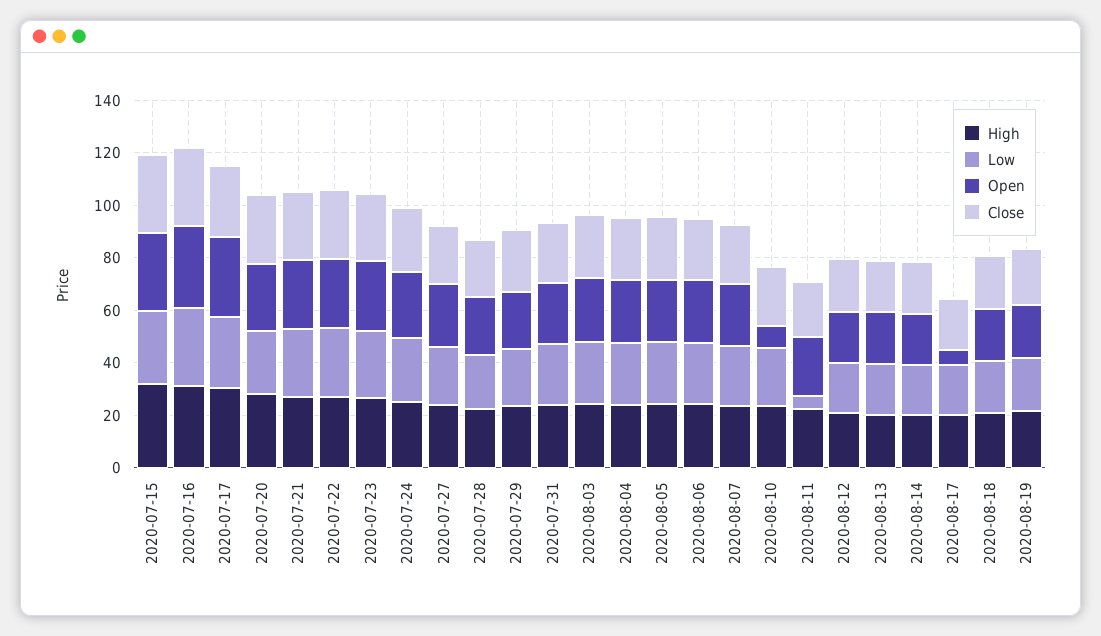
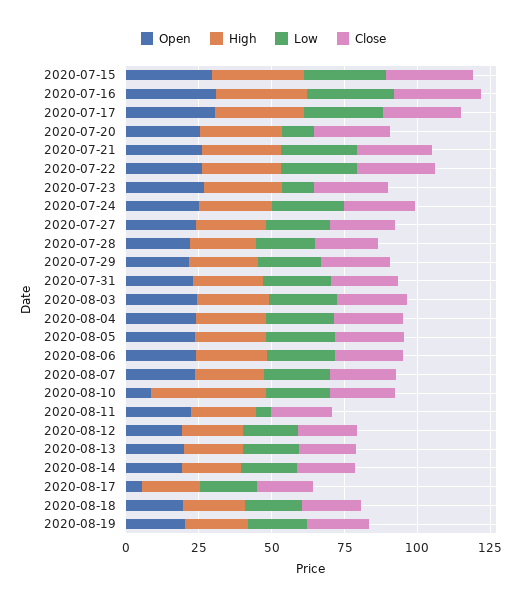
  {
    "High": {
      "2020-07-15": 30,
      "2020-07-16": 30,
      "2020-07-17": 30,
      "2020-07-20": 30,
      "2020-07-21": 25,
      "2020-07-22": 25,
      "2020-07-23": 25,
      "2020-07-24": 25,
      "2020-07-27": 25,
      "2020-07-28": 25,
      "2020-07-29": 25,
      "2020-07-31": 25,
      "2020-08-03": 25,
      "2020-08-04": 25,
      "2020-08-05": 25,
      "2020-08-06": 25,
      "2020-08-07": 25,
-     "2020-08-10": 25,
+     "2020-08-10": 40,
      "2020-08-11": 20,
      "2020-08-12": 20,
      "2020-08-13": 20,
      "2020-08-14": 20,
      "2020-08-17": 20,
      "2020-08-18": 20,
      "2020-08-19": 20
    },
    "Low": {
      "2020-07-15": 30,
      "2020-07-16": 30,
      "2020-07-17": 25,
-     "2020-07-20": 25,
+     "2020-07-20": 10,
      "2020-07-21": 25,
      "2020-07-22": 25,
-     "2020-07-23": 25,
+     "2020-07-23": 10,
      "2020-07-24": 25,
      "2020-07-27": 20,
      "2020-07-28": 20,
      "2020-07-29": 20,
      "2020-07-31": 25,
      "2020-08-03": 25,
      "2020-08-04": 25,
      "2020-08-05": 25,
      "2020-08-06": 25,
      "2020-08-07": 25,
      "2020-08-10": 20,
      "2020-08-11": 5,
      "2020-08-12": 20,
      "2020-08-13": 20,
      "2020-08-14": 20,
      "2020-08-17": 20,
      "2020-08-18": 20,
      "2020-08-19": 20
    },
    "Open": {
      "2020-07-15": 30,
      "2020-07-16": 30,
      "2020-07-17": 30,
      "2020-07-20": 25,
      "2020-07-21": 25,
      "2020-07-22": 25,
      "2020-07-23": 25,
      "2020-07-24": 25,
      "2020-07-27": 25,
      "2020-07-28": 20,
      "2020-07-29": 20,
      "2020-07-31": 25,
      "2020-08-03": 25,
      "2020-08-04": 25,
      "2020-08-05": 25,
      "2020-08-06": 25,
      "2020-08-07": 25,
      "2020-08-10": 10,
      "2020-08-11": 20,
      "2020-08-12": 20,
      "2020-08-13": 20,
      "2020-08-14": 20,
      "2020-08-17": 5,
      "2020-08-18": 20,
      "2020-08-19": 20
    },
    "Close": {
      "2020-07-15": 30,
      "2020-07-16": 30,
      "2020-07-17": 25,
      "2020-07-20": 25,
      "2020-07-21": 25,
      "2020-07-22": 25,
      "2020-07-23": 25,
      "2020-07-24": 25,
      "2020-07-27": 20,
      "2020-07-28": 20,
      "2020-07-29": 25,
      "2020-07-31": 25,
      "2020-08-03": 25,
      "2020-08-04": 25,
      "2020-08-05": 25,
      "2020-08-06": 25,
      "2020-08-07": 25,
      "2020-08-10": 20,
      "2020-08-11": 20,
      "2020-08-12": 20,
      "2020-08-13": 20,
      "2020-08-14": 20,
      "2020-08-17": 20,
      "2020-08-18": 20,
      "2020-08-19": 20
    }
  }

